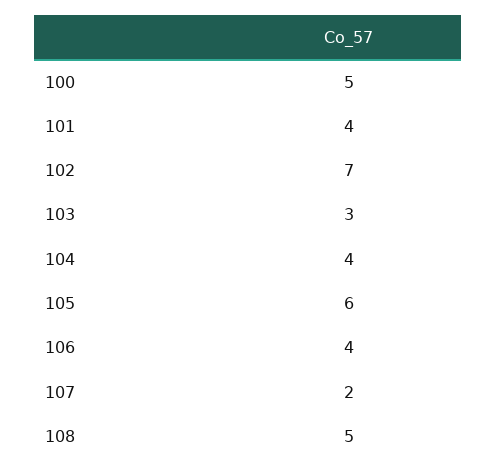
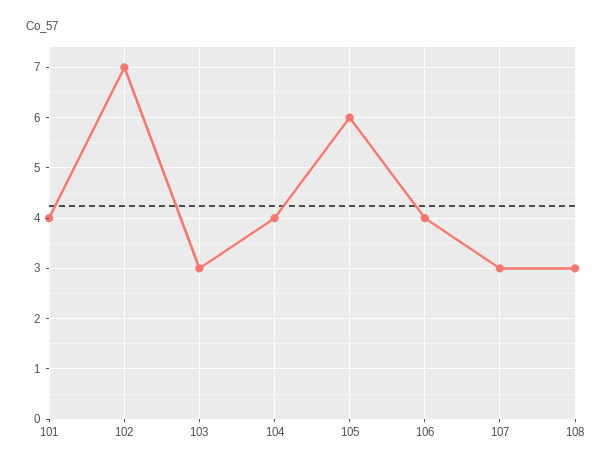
  {
-   "100": 5,
    "101": 4,
    "102": 7,
    "103": 3,
    "104": 4,
    "105": 6,
    "106": 4,
-   "107": 2,
+   "107": 3,
-   "108": 5
+   "108": 3
  }

